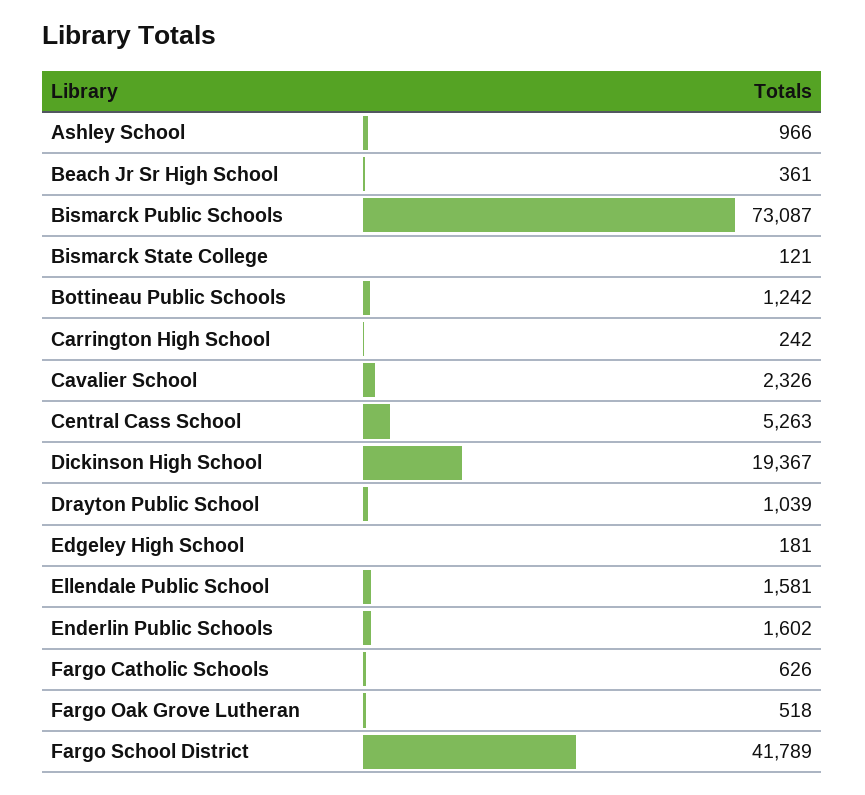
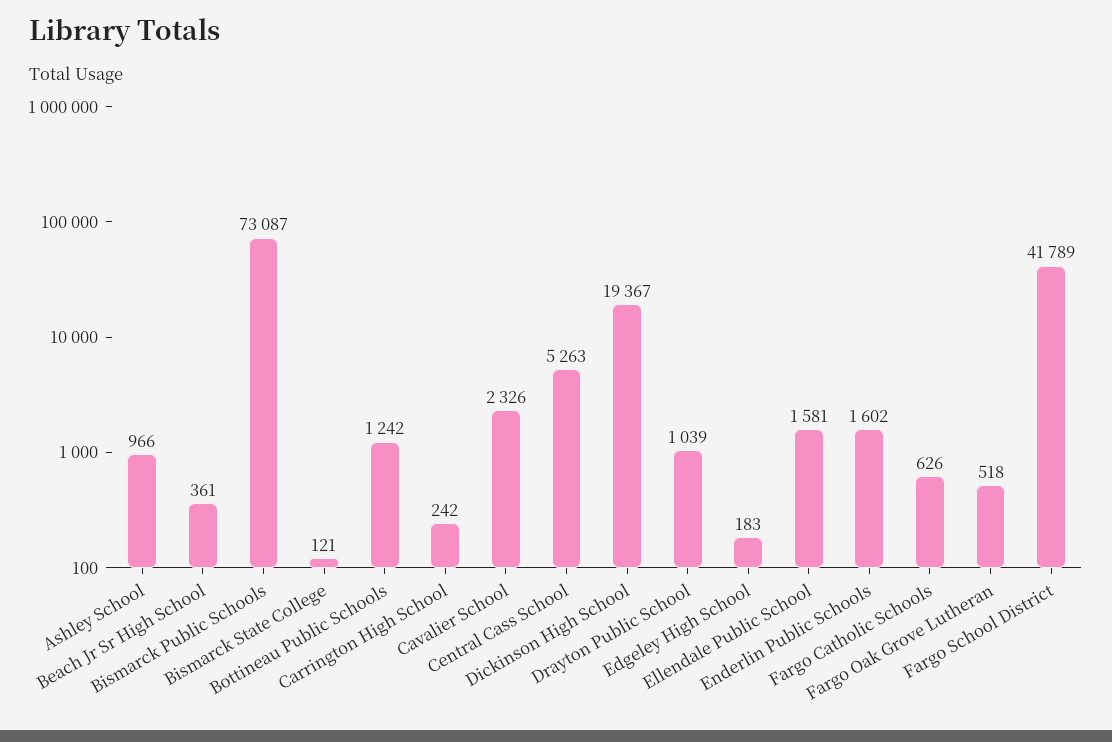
  {
    "Ashley School": 966,
    "Beach Jr Sr High School": 361,
    "Bismarck Public Schools": 73087,
    "Bismarck State College": 121,
    "Bottineau Public Schools": 1242,
    "Carrington High School": 242,
    "Cavalier School": 2326,
    "Central Cass School": 5263,
    "Dickinson High School": 19367,
    "Drayton Public School": 1039,
-   "Edgeley High School": 181,
+   "Edgeley High School": 183,
    "Ellendale Public School": 1581,
    "Enderlin Public Schools": 1602,
    "Fargo Catholic Schools": 626,
    "Fargo Oak Grove Lutheran": 518,
    "Fargo School District": 41789
  }

